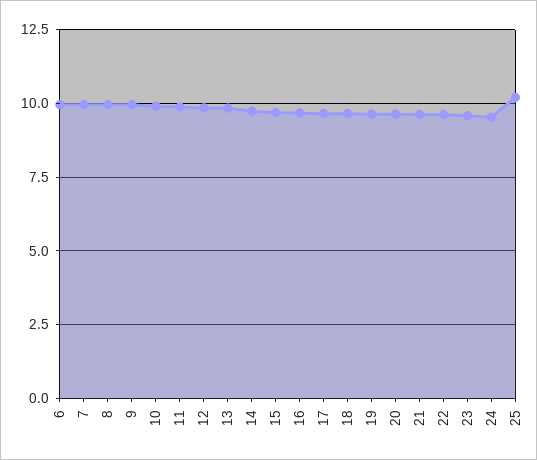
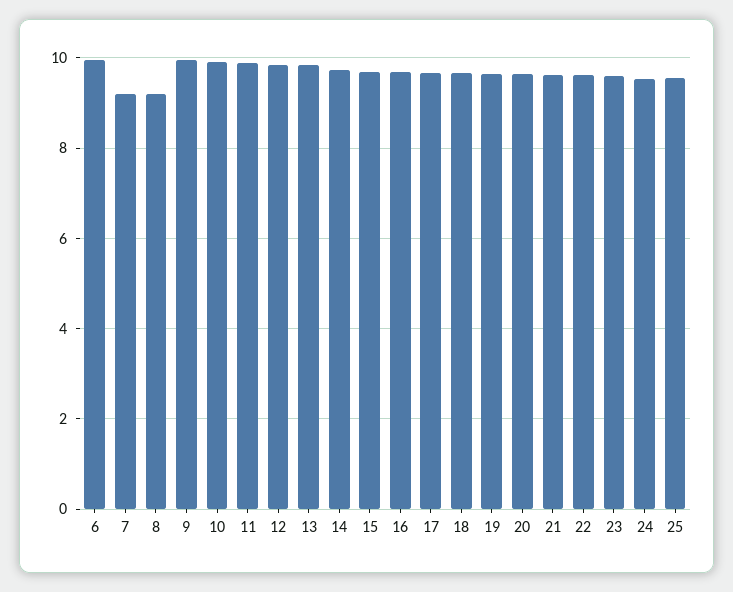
  {
    "6": 10,
-   "7": 10,
+   "7": 9.2,
-   "8": 10,
+   "8": 9.2,
    "9": 10,
    "10": 10,
    "11": 9.8,
    "12": 9.8,
    "13": 9.8,
    "14": 9.8,
    "15": 9.6,
    "16": 9.6,
    "17": 9.6,
    "18": 9.6,
    "19": 9.6,
    "20": 9.6,
    "21": 9.6,
    "22": 9.6,
    "23": 9.6,
    "24": 9.6,
-   "25": 10.25
+   "25": 9.6
  }

